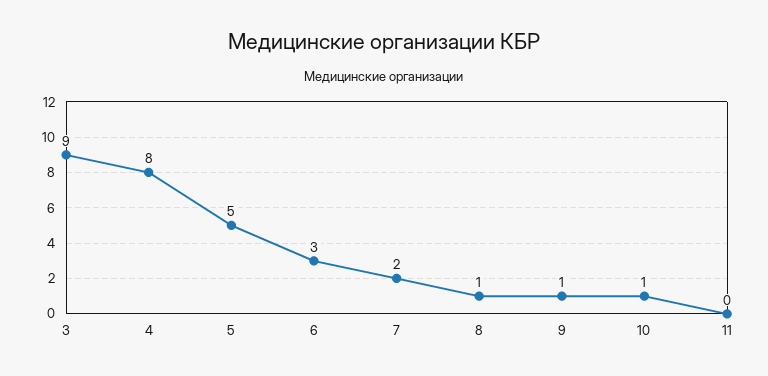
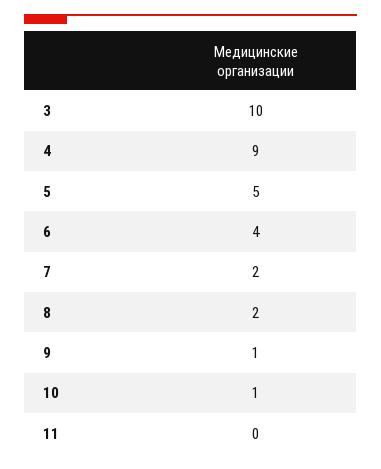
  {
-   "3": 9,
+   "3": 10,
-   "4": 8,
+   "4": 9,
    "5": 5,
-   "6": 3,
+   "6": 4,
    "7": 2,
-   "8": 1,
+   "8": 2,
    "9": 1,
    "10": 1,
    "11": 0
  }

